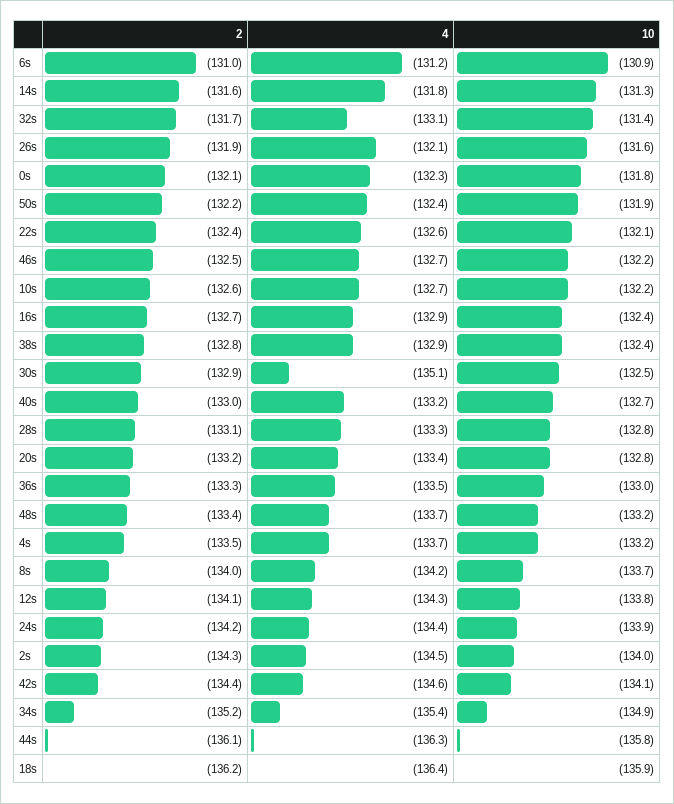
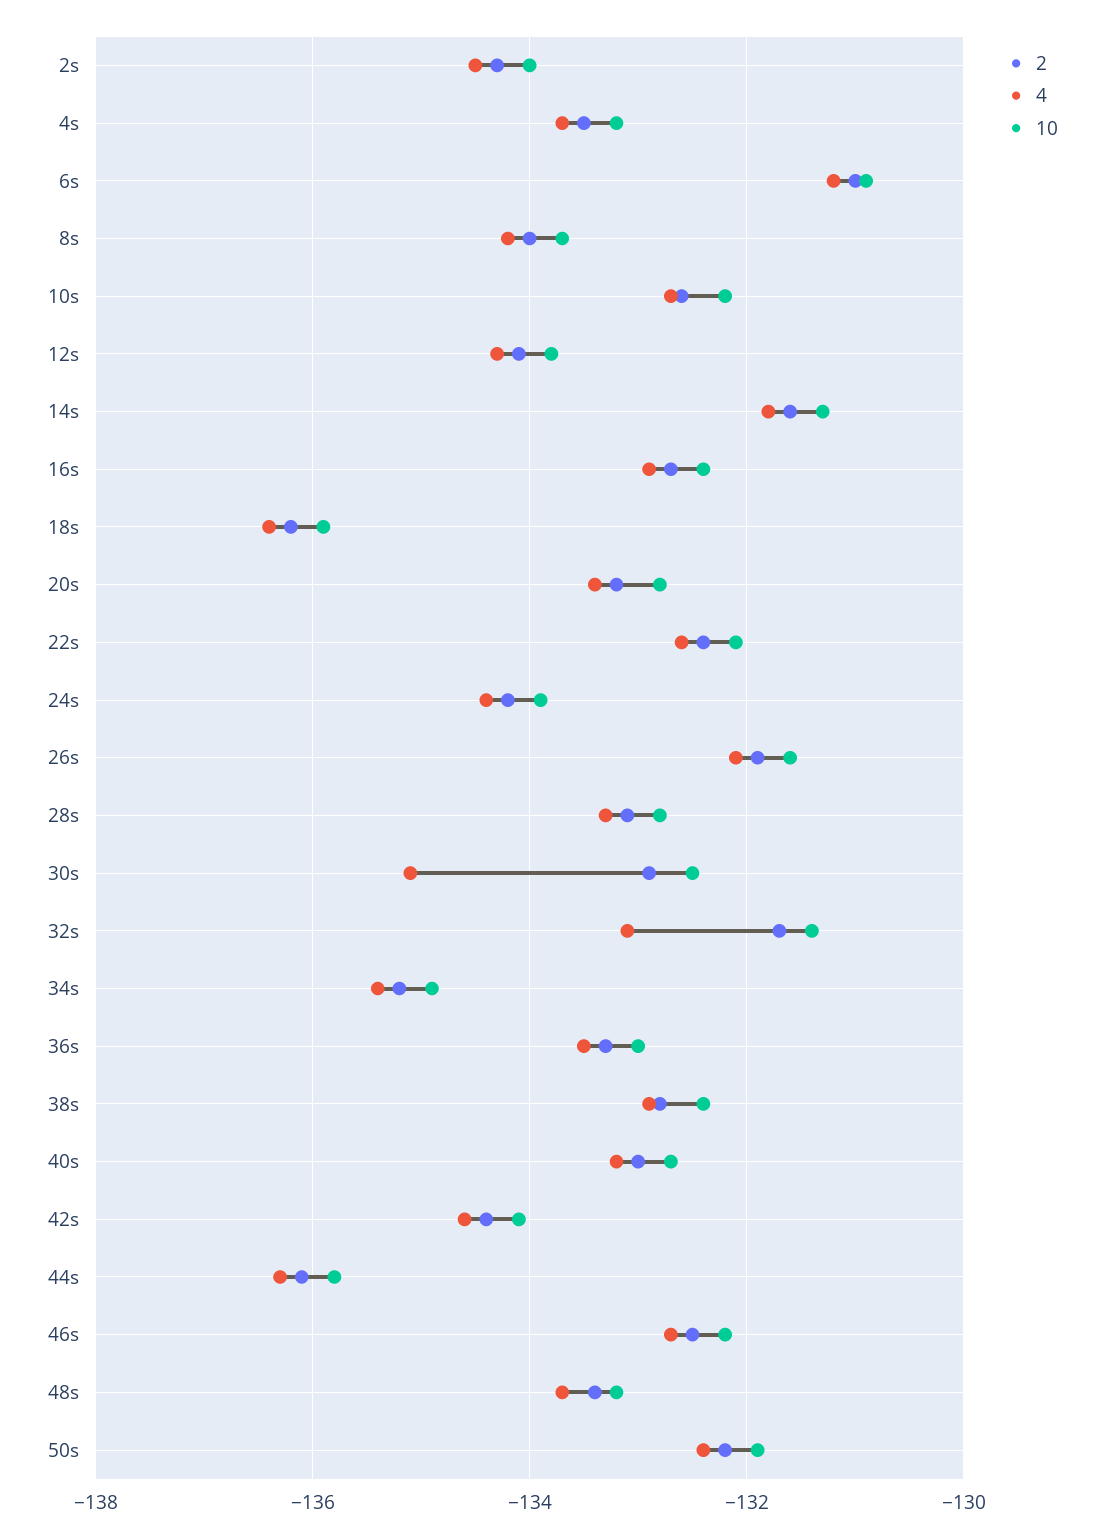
  {
    "2": {
      "6s": -131,
      "14s": -131.6,
      "32s": -131.7,
      "26s": -131.9,
-     "0s": -132.1,
      "50s": -132.2,
      "22s": -132.4,
      "46s": -132.5,
      "10s": -132.6,
      "16s": -132.7,
      "38s": -132.8,
      "30s": -132.9,
      "40s": -133,
      "28s": -133.1,
      "20s": -133.2,
      "36s": -133.3,
      "48s": -133.4,
      "4s": -133.5,
      "8s": -134,
      "12s": -134.1,
      "24s": -134.2,
      "2s": -134.3,
      "42s": -134.4,
      "34s": -135.2,
      "44s": -136.1,
      "18s": -136.2
    },
    "4": {
      "6s": -131.2,
      "14s": -131.8,
      "32s": -133.1,
      "26s": -132.1,
-     "0s": -132.3,
      "50s": -132.4,
      "22s": -132.6,
      "46s": -132.7,
      "10s": -132.7,
      "16s": -132.9,
      "38s": -132.9,
      "30s": -135.1,
      "40s": -133.2,
      "28s": -133.3,
      "20s": -133.4,
      "36s": -133.5,
      "48s": -133.7,
      "4s": -133.7,
      "8s": -134.2,
      "12s": -134.3,
      "24s": -134.4,
      "2s": -134.5,
      "42s": -134.6,
      "34s": -135.4,
      "44s": -136.3,
      "18s": -136.4
    },
    "10": {
      "6s": -130.9,
      "14s": -131.3,
      "32s": -131.4,
      "26s": -131.6,
-     "0s": -131.8,
      "50s": -131.9,
      "22s": -132.1,
      "46s": -132.2,
      "10s": -132.2,
      "16s": -132.4,
      "38s": -132.4,
      "30s": -132.5,
      "40s": -132.7,
      "28s": -132.8,
      "20s": -132.8,
      "36s": -133,
      "48s": -133.2,
      "4s": -133.2,
      "8s": -133.7,
      "12s": -133.8,
      "24s": -133.9,
      "2s": -134,
      "42s": -134.1,
      "34s": -134.9,
      "44s": -135.8,
      "18s": -135.9
    }
  }

